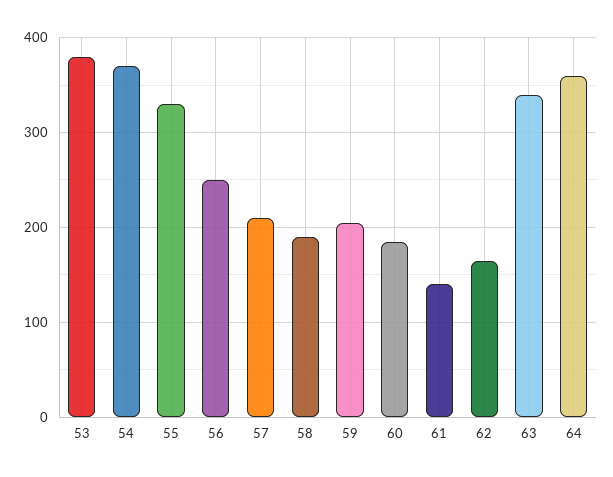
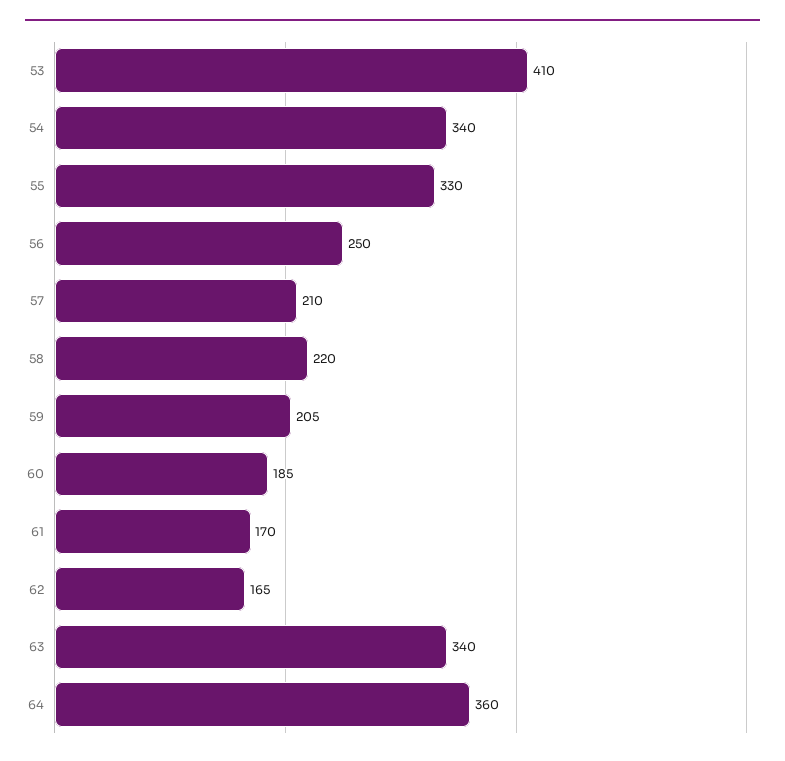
  {
-   "53": 380,
+   "53": 410,
-   "54": 370,
+   "54": 340,
    "55": 330,
    "56": 250,
    "57": 210,
-   "58": 190,
+   "58": 220,
    "59": 205,
    "60": 185,
-   "61": 140,
+   "61": 170,
    "62": 165,
    "63": 340,
    "64": 360
  }

